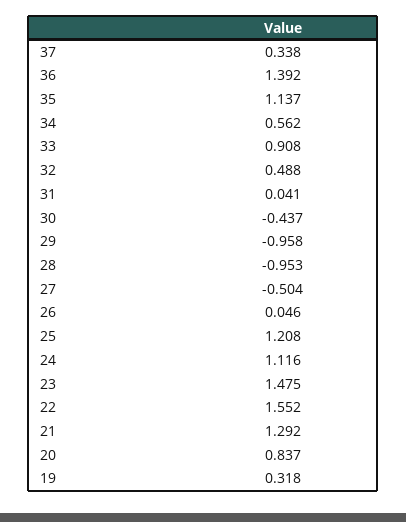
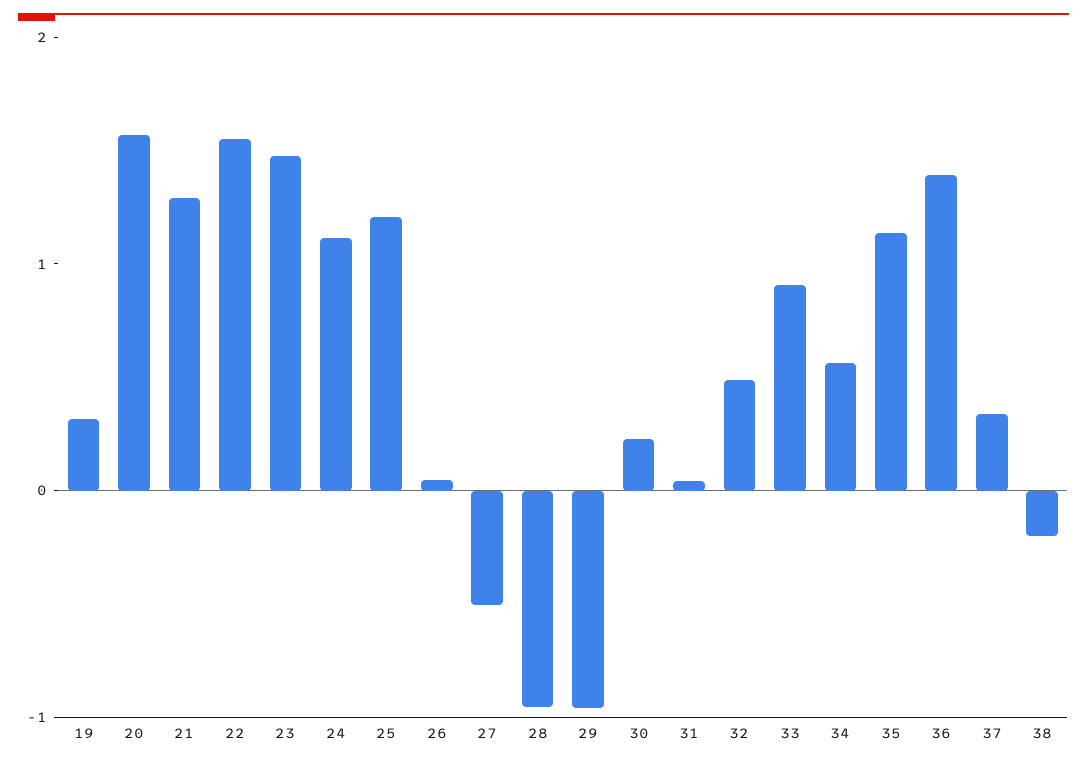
  {
    "37": 0.338,
    "36": 1.392,
    "35": 1.137,
    "34": 0.562,
    "33": 0.908,
    "32": 0.488,
    "31": 0.041,
-   "30": -0.437,
+   "30": 0.2,
    "29": -0.958,
    "28": -0.953,
    "27": -0.504,
    "26": 0.046,
    "25": 1.208,
    "24": 1.116,
    "23": 1.475,
    "22": 1.552,
    "21": 1.292,
-   "20": 0.837,
+   "20": 1.6,
-   "19": 0.318
+   "19": 0.318,
+   "38": -0.2
  }

